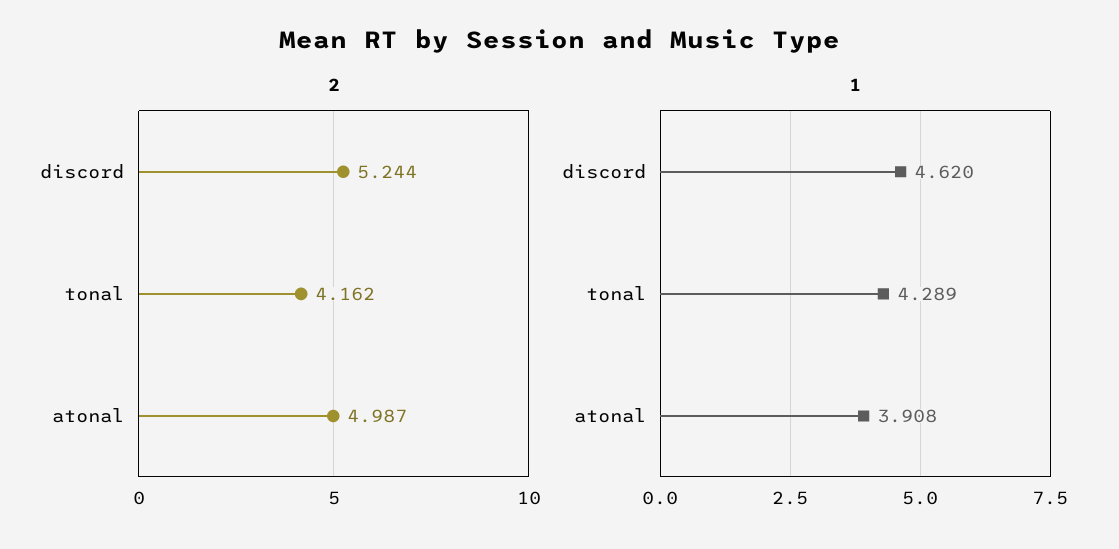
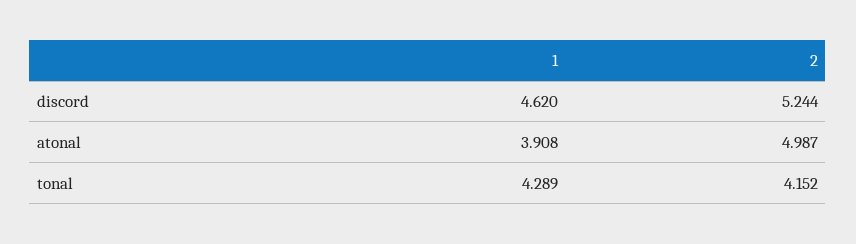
  {
    "2": {
      "discord": 5.244,
-     "tonal": 4.162,
+     "tonal": 4.152,
      "atonal": 4.987
    },
    "1": {
      "discord": 4.62,
      "tonal": 4.289,
      "atonal": 3.908
    }
  }

